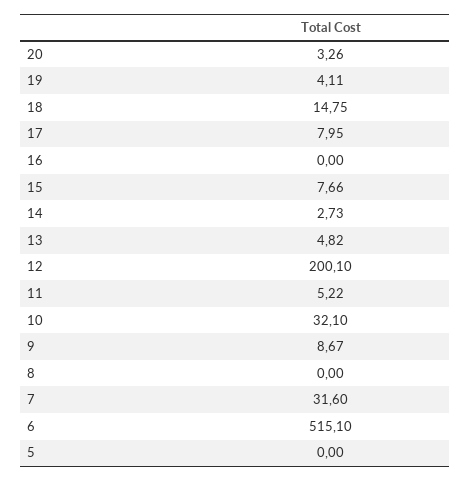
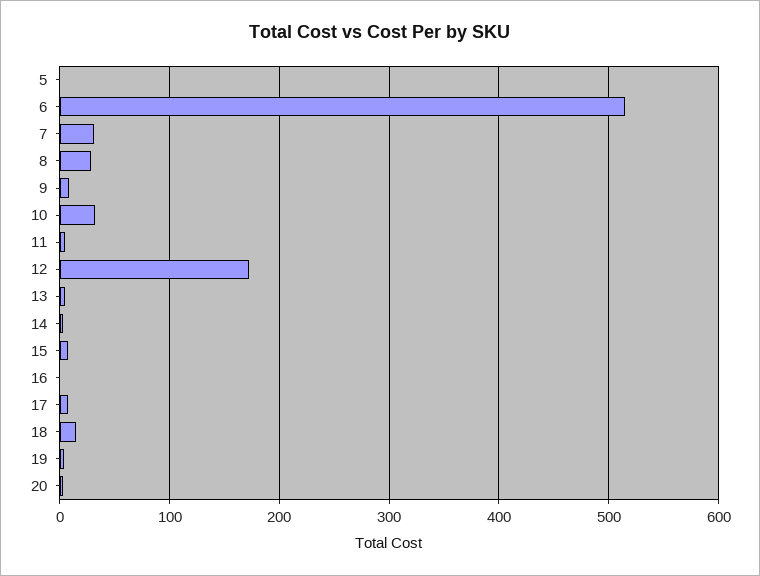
  {
    "20": 3.26,
    "19": 4.11,
    "18": 14.75,
    "17": 7.95,
    "16": 0,
    "15": 7.66,
    "14": 2.73,
    "13": 4.82,
-   "12": 200.1,
+   "12": 170,
    "11": 5.22,
    "10": 32.1,
    "9": 8.67,
-   "8": 0,
+   "8": 30,
    "7": 31.6,
    "6": 515.1,
    "5": 0
  }

